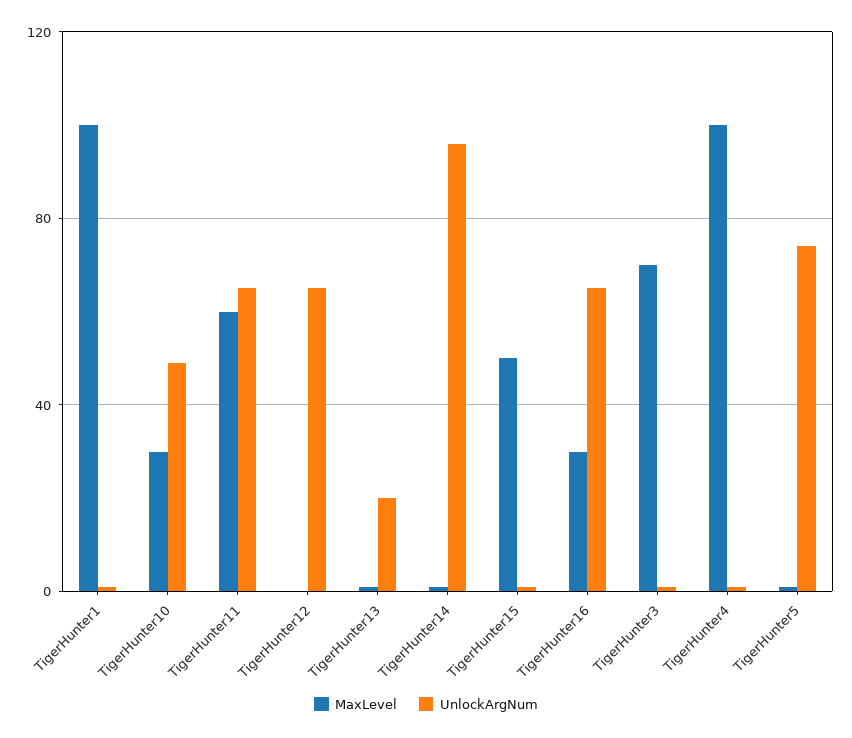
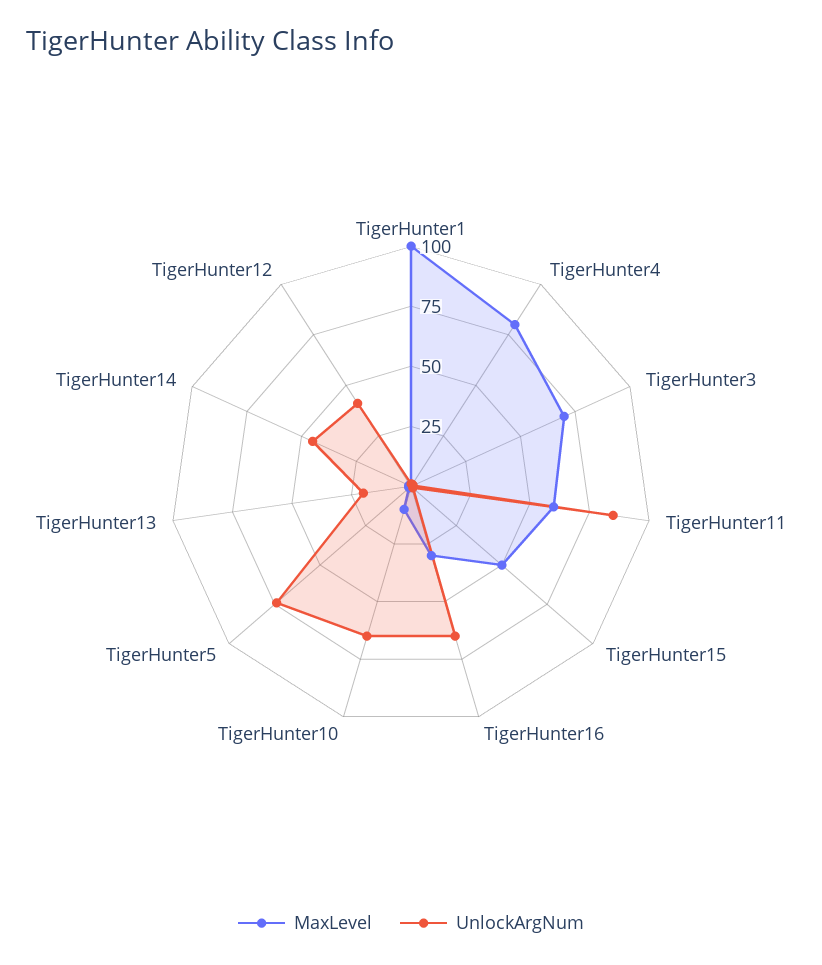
  {
    "MaxLevel": {
      "TigerHunter1": 100,
-     "TigerHunter10": 30,
+     "TigerHunter10": 10,
      "TigerHunter11": 60,
      "TigerHunter12": 0,
      "TigerHunter13": 0,
      "TigerHunter14": 0,
      "TigerHunter15": 50,
      "TigerHunter16": 30,
      "TigerHunter3": 70,
-     "TigerHunter4": 100,
+     "TigerHunter4": 80,
      "TigerHunter5": 0
    },
    "UnlockArgNum": {
      "TigerHunter1": 0,
-     "TigerHunter10": 50,
+     "TigerHunter10": 65,
-     "TigerHunter11": 65,
+     "TigerHunter11": 85,
-     "TigerHunter12": 65,
+     "TigerHunter12": 40,
      "TigerHunter13": 20,
-     "TigerHunter14": 95,
+     "TigerHunter14": 45,
      "TigerHunter15": 0,
      "TigerHunter16": 65,
      "TigerHunter3": 0,
      "TigerHunter4": 0,
      "TigerHunter5": 75
    }
  }

